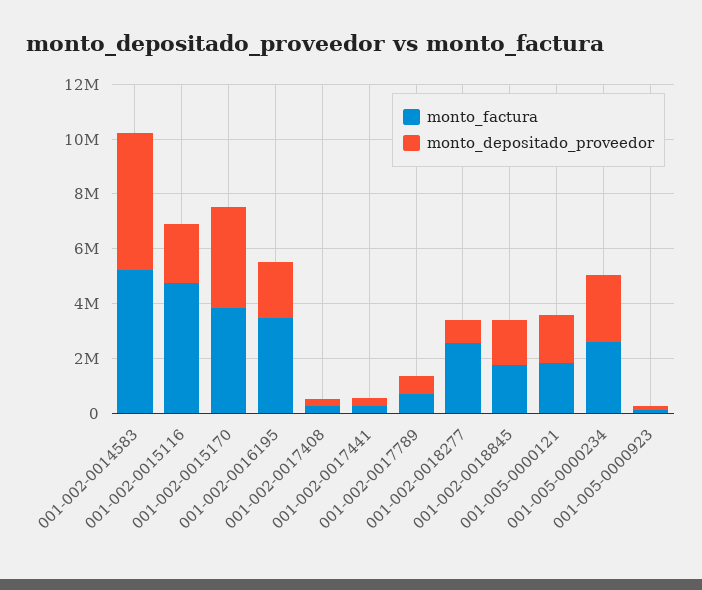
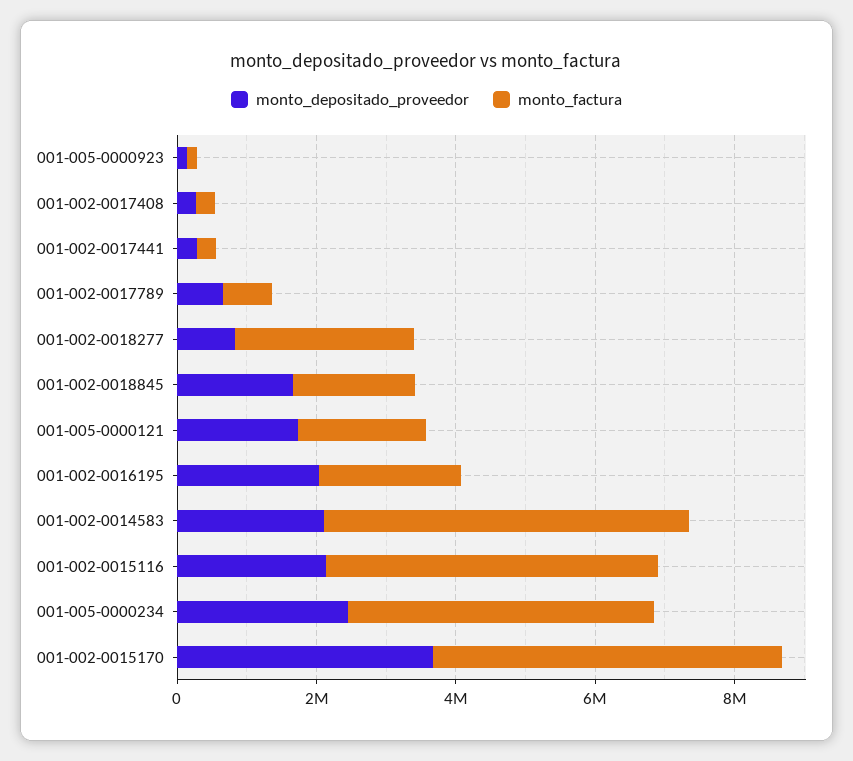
  {
    "monto_factura": {
      "001-002-0014583": 5000000,
      "001-002-0015116": 5000000,
-     "001-002-0015170": 4000000,
+     "001-002-0015170": 5000000,
-     "001-002-0016195": 3500000,
+     "001-002-0016195": 2000000,
      "001-002-0017408": 500000,
      "001-002-0017441": 500000,
      "001-002-0017789": 500000,
      "001-002-0018277": 2500000,
      "001-002-0018845": 2000000,
      "001-005-0000121": 2000000,
-     "001-005-0000234": 2500000,
+     "001-005-0000234": 4500000,
      "001-005-0000923": 0
    },
    "monto_depositado_proveedor": {
-     "001-002-0014583": 5000000,
+     "001-002-0014583": 2000000,
      "001-002-0015116": 2000000,
      "001-002-0015170": 3500000,
      "001-002-0016195": 2000000,
      "001-002-0017408": 500000,
      "001-002-0017441": 500000,
      "001-002-0017789": 500000,
      "001-002-0018277": 1000000,
      "001-002-0018845": 1500000,
      "001-005-0000121": 1500000,
      "001-005-0000234": 2500000,
      "001-005-0000923": 0
    }
  }

